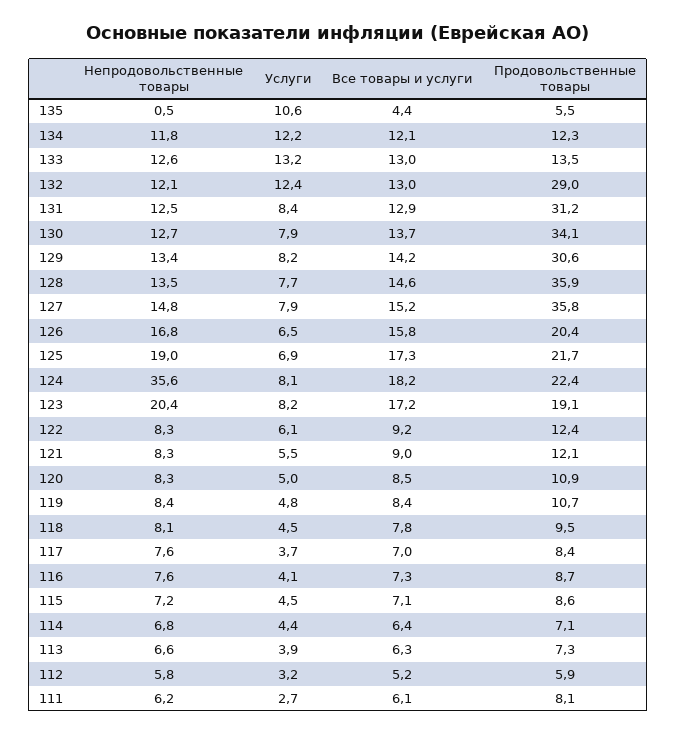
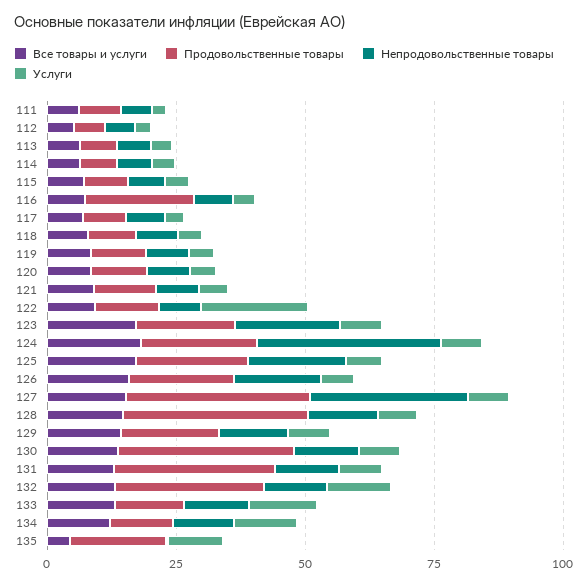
  {
    "Непродовольственные товары": {
      "135": 0.5,
      "134": 11.8,
      "133": 12.6,
      "132": 12.1,
      "131": 12.5,
      "130": 12.7,
      "129": 13.4,
      "128": 13.5,
-     "127": 14.8,
+     "127": 30,
      "126": 16.8,
      "125": 19,
      "124": 35.6,
      "123": 20.4,
      "122": 8.3,
      "121": 8.3,
      "120": 8.3,
      "119": 8.4,
      "118": 8.1,
      "117": 7.6,
      "116": 7.6,
      "115": 7.2,
      "114": 6.8,
      "113": 6.6,
      "112": 5.8,
      "111": 6.2
    },
    "Услуги": {
      "135": 10.6,
      "134": 12.2,
      "133": 13.2,
      "132": 12.4,
      "131": 8.4,
      "130": 7.9,
      "129": 8.2,
      "128": 7.7,
      "127": 7.9,
      "126": 6.5,
      "125": 6.9,
      "124": 8.1,
      "123": 8.2,
-     "122": 6.1,
+     "122": 20,
      "121": 5.5,
      "120": 5,
      "119": 4.8,
      "118": 4.5,
      "117": 3.7,
      "116": 4.1,
      "115": 4.5,
      "114": 4.4,
      "113": 3.9,
      "112": 3.2,
      "111": 2.7
    },
    "Все товары и услуги": {
      "135": 4.4,
      "134": 12.1,
      "133": 13,
      "132": 13,
      "131": 12.9,
      "130": 13.7,
      "129": 14.2,
      "128": 14.6,
      "127": 15.2,
      "126": 15.8,
      "125": 17.3,
      "124": 18.2,
      "123": 17.2,
      "122": 9.2,
      "121": 9,
      "120": 8.5,
      "119": 8.4,
      "118": 7.8,
      "117": 7,
      "116": 7.3,
      "115": 7.1,
      "114": 6.4,
      "113": 6.3,
      "112": 5.2,
      "111": 6.1
    },
    "Продовольственные товары": {
-     "135": 5.5,
+     "135": 20,
      "134": 12.3,
      "133": 13.5,
      "132": 29,
      "131": 31.2,
      "130": 34.1,
-     "129": 30.6,
+     "129": 20,
      "128": 35.9,
      "127": 35.8,
      "126": 20.4,
      "125": 21.7,
      "124": 22.4,
      "123": 19.1,
      "122": 12.4,
      "121": 12.1,
      "120": 10.9,
      "119": 10.7,
      "118": 9.5,
      "117": 8.4,
-     "116": 8.7,
+     "116": 20,
      "115": 8.6,
      "114": 7.1,
      "113": 7.3,
      "112": 5.9,
      "111": 8.1
    }
  }

